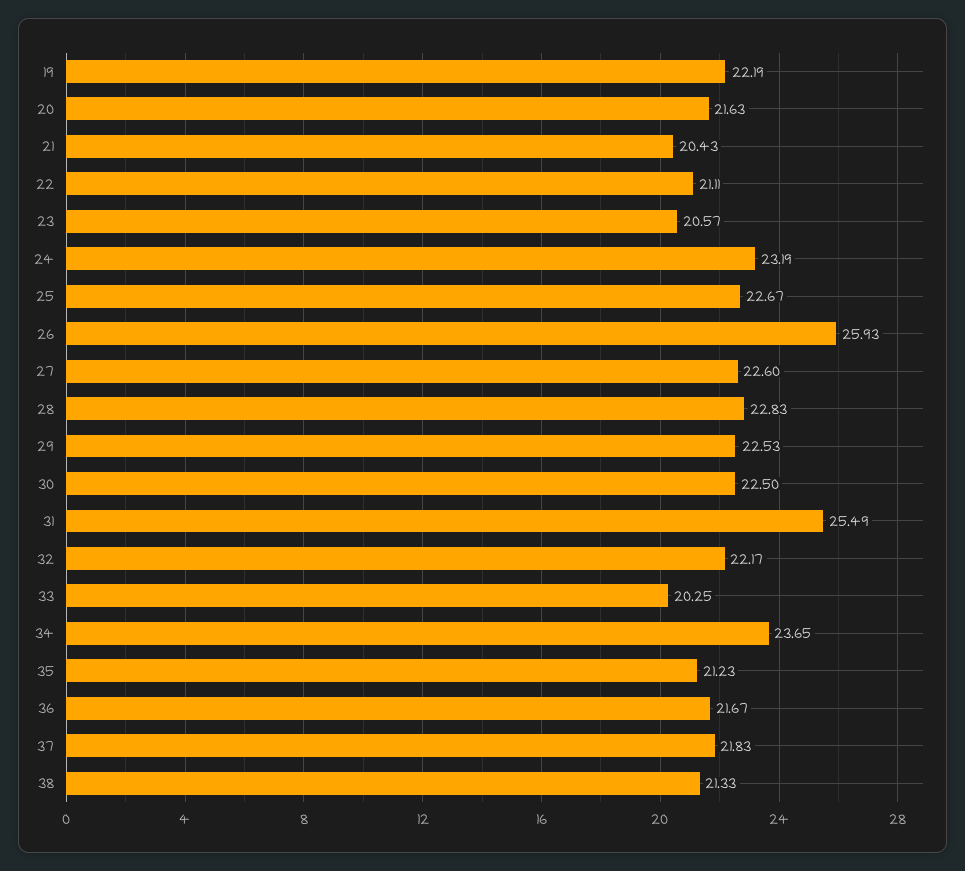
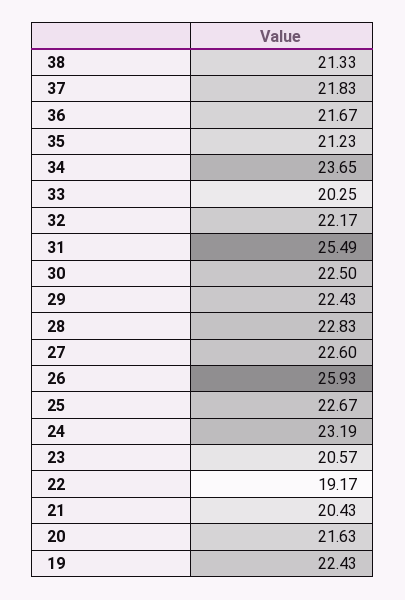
  {
-   "19": 22.19,
+   "19": 22.43,
    "20": 21.63,
    "21": 20.43,
-   "22": 21.11,
+   "22": 19.17,
    "23": 20.57,
    "24": 23.19,
    "25": 22.67,
    "26": 25.93,
    "27": 22.6,
    "28": 22.83,
-   "29": 22.53,
+   "29": 22.43,
    "30": 22.5,
    "31": 25.49,
    "32": 22.17,
    "33": 20.25,
    "34": 23.65,
    "35": 21.23,
    "36": 21.67,
    "37": 21.83,
    "38": 21.33
  }

